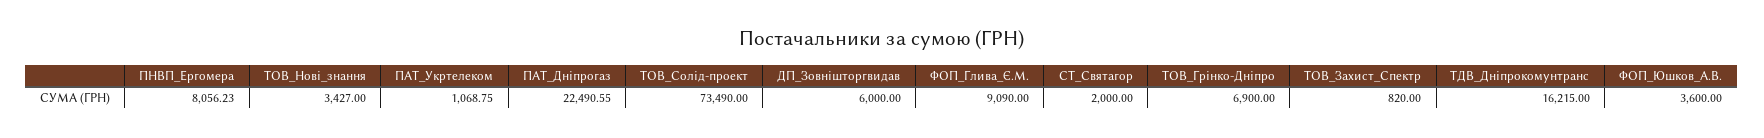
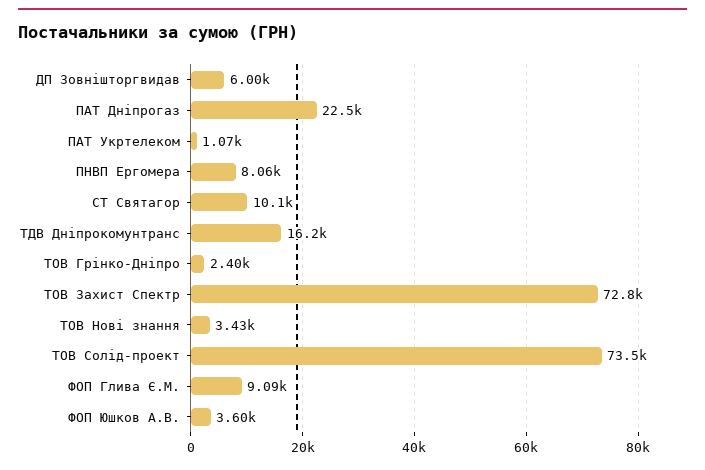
  {
    "ПНВП_Ергомера": 8056.23,
    "ТОВ_Нові_знання": 3427,
    "ПАТ_Укртелеком": 1068.75,
    "ПАТ_Дніпрогаз": 22490.55,
    "ТОВ_Солід-проект": 73490,
    "ДП_Зовнішторгвидав": 6000,
    "ФОП_Глива_Є.М.": 9090,
-   "СТ_Святагор": 2000,
+   "СТ_Святагор": 10100,
-   "ТОВ_Грінко-Дніпро": 6900,
+   "ТОВ_Грінко-Дніпро": 2400,
-   "ТОВ_Захист_Спектр": 820,
+   "ТОВ_Захист_Спектр": 72800,
    "ТДВ_Дніпрокомунтранс": 16215,
    "ФОП_Юшков_А.В.": 3600
  }

